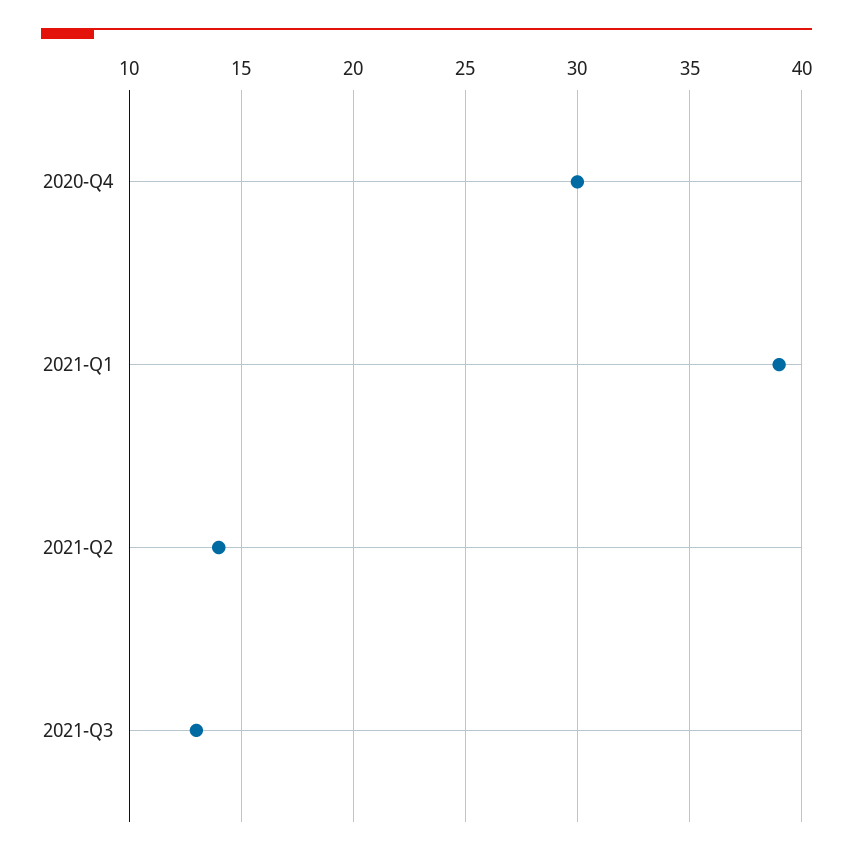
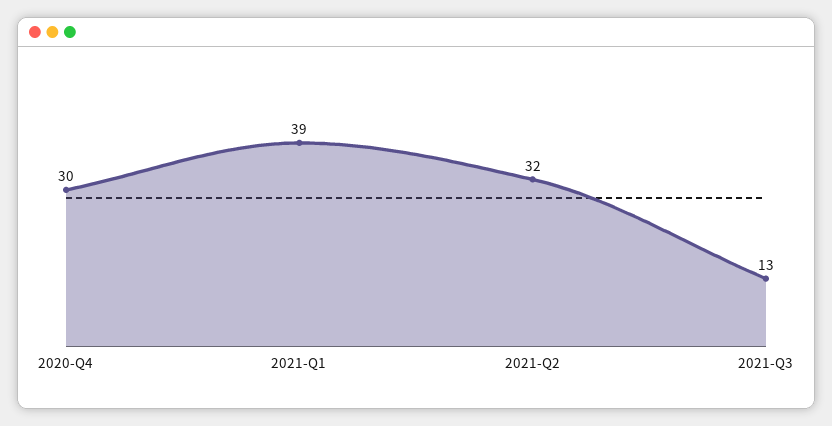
  {
    "2020-Q4": 30,
    "2021-Q1": 39,
-   "2021-Q2": 14,
+   "2021-Q2": 32,
    "2021-Q3": 13
  }

